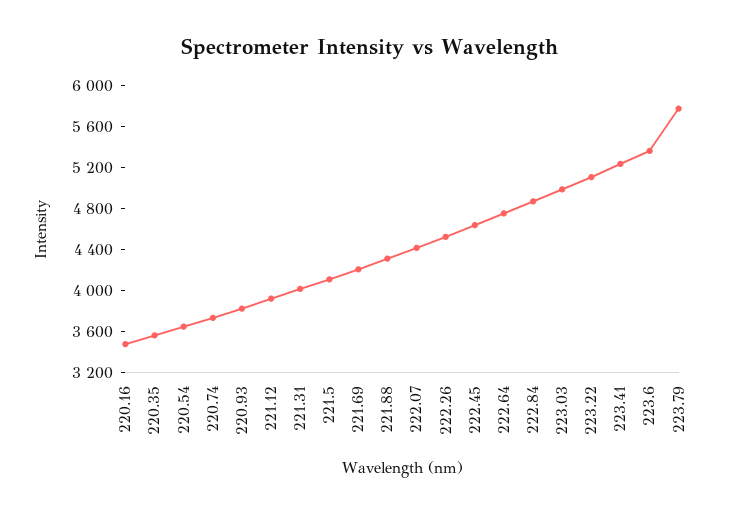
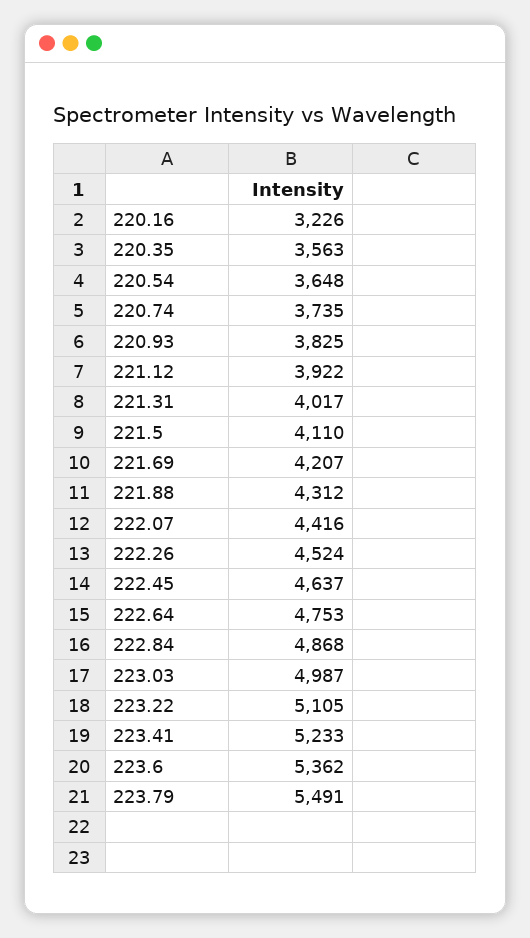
  {
-   "220.16": 3500,
+   "220.16": 3226,
    "220.35": 3563,
    "220.54": 3648,
    "220.74": 3735,
    "220.93": 3825,
    "221.12": 3922,
    "221.31": 4017,
    "221.5": 4110,
    "221.69": 4207,
    "221.88": 4312,
    "222.07": 4416,
    "222.26": 4524,
    "222.45": 4637,
    "222.64": 4753,
    "222.84": 4868,
    "223.03": 4987,
    "223.22": 5105,
    "223.41": 5233,
    "223.6": 5362,
-   "223.79": 5800
+   "223.79": 5491
  }

